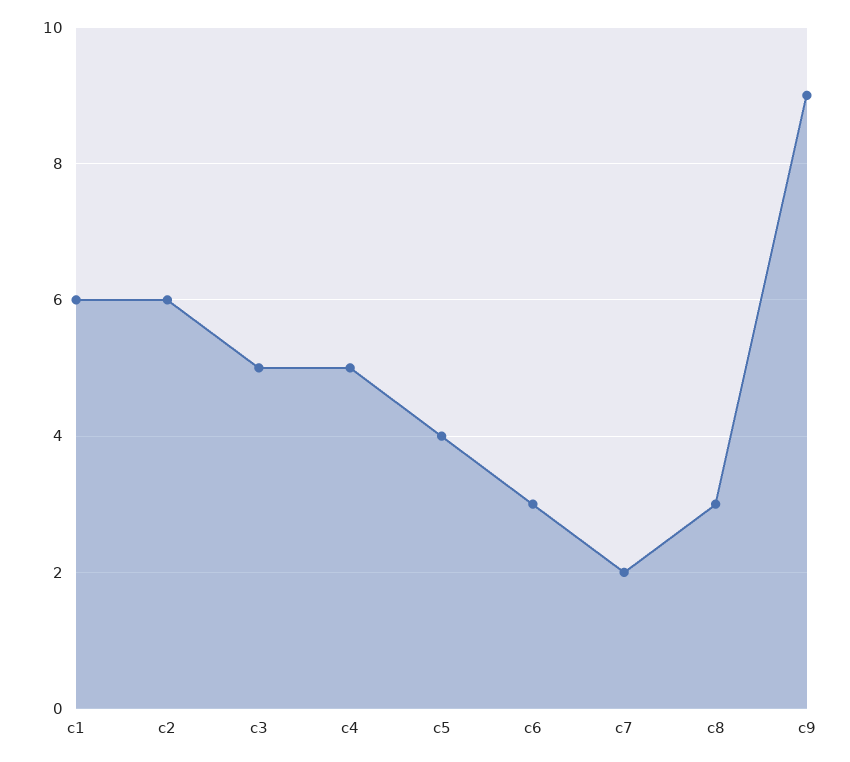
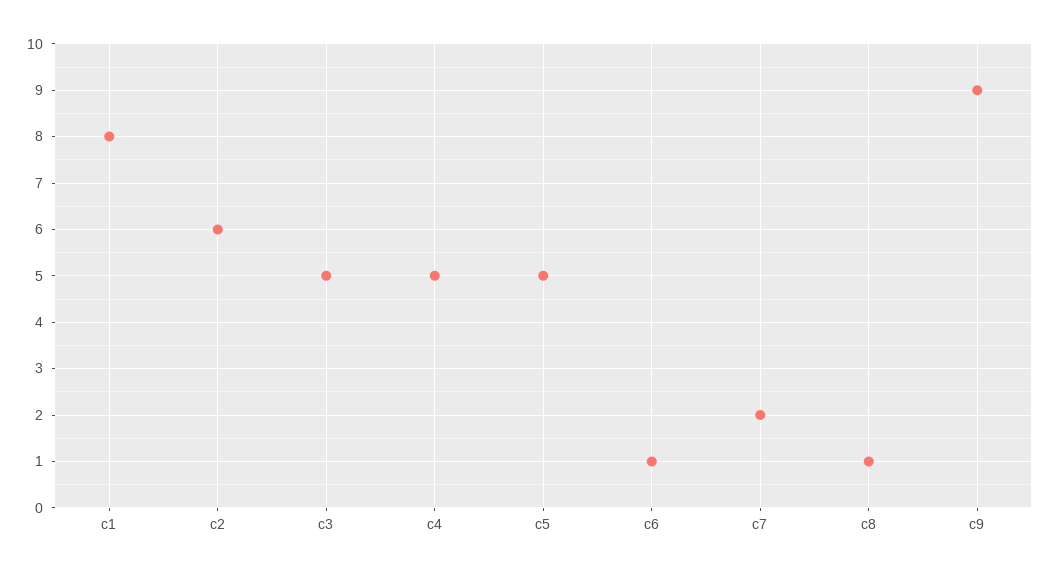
  {
-   "c1": 6,
+   "c1": 8,
    "c2": 6,
    "c3": 5,
    "c4": 5,
-   "c5": 4,
+   "c5": 5,
-   "c6": 3,
+   "c6": 1,
    "c7": 2,
-   "c8": 3,
+   "c8": 1,
    "c9": 9
  }

